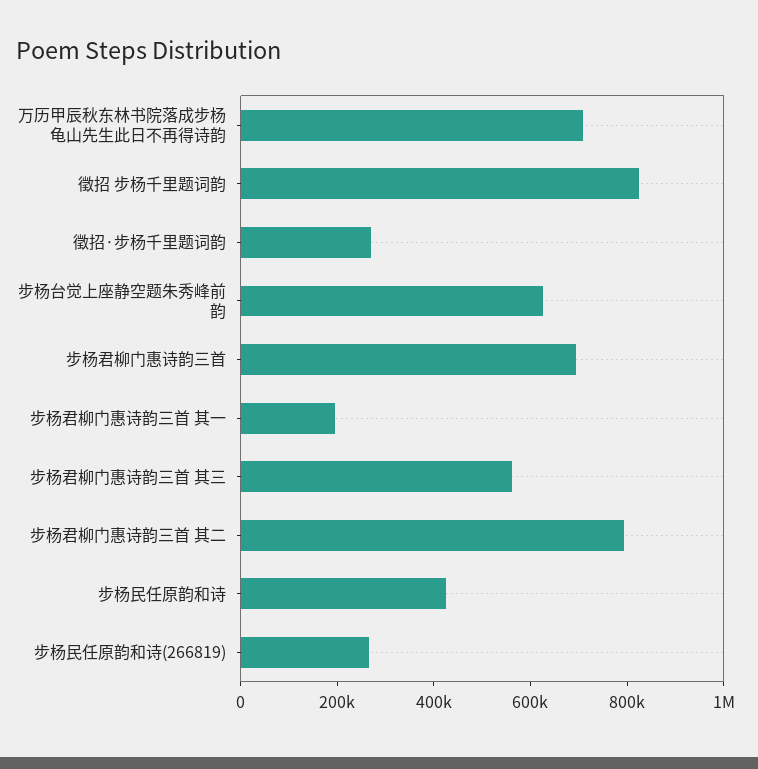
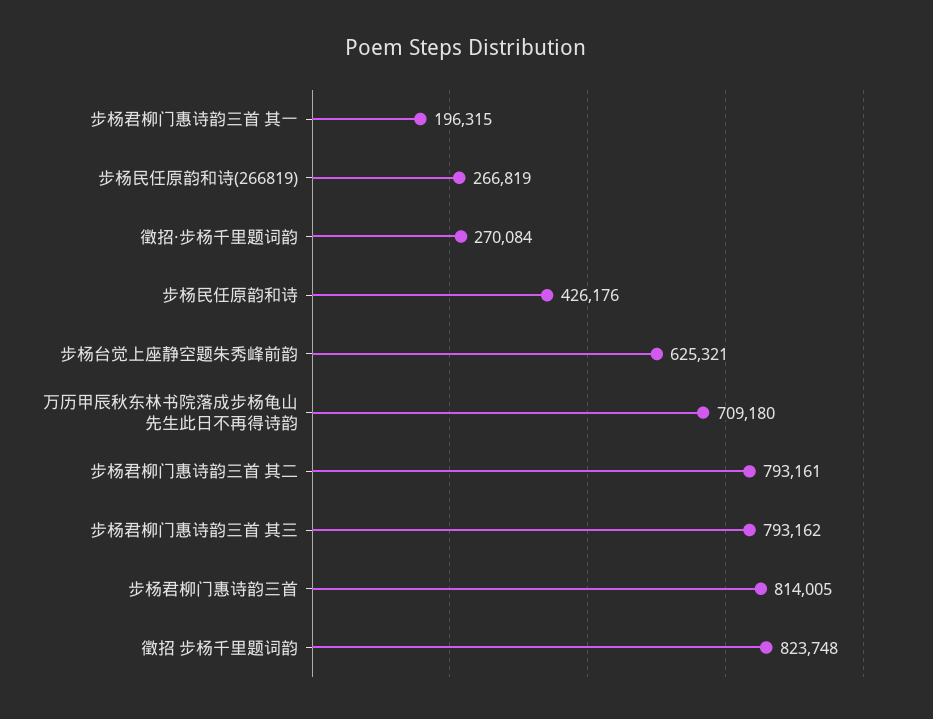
  {
    "万历甲辰秋东林书院落成步杨龟山先生此日不再得诗韵": 709180,
    "徵招 步杨千里题词韵": 823748,
    "徵招·步杨千里题词韵": 270084,
    "步杨台觉上座静空题朱秀峰前韵": 625321,
-   "步杨君柳门惠诗韵三首": 700000,
+   "步杨君柳门惠诗韵三首": 814005,
    "步杨君柳门惠诗韵三首 其一": 196315,
-   "步杨君柳门惠诗韵三首 其三": 550000,
+   "步杨君柳门惠诗韵三首 其三": 793162,
    "步杨君柳门惠诗韵三首 其二": 793161,
    "步杨民任原韵和诗": 426176,
    "步杨民任原韵和诗(266819)": 266819
  }

